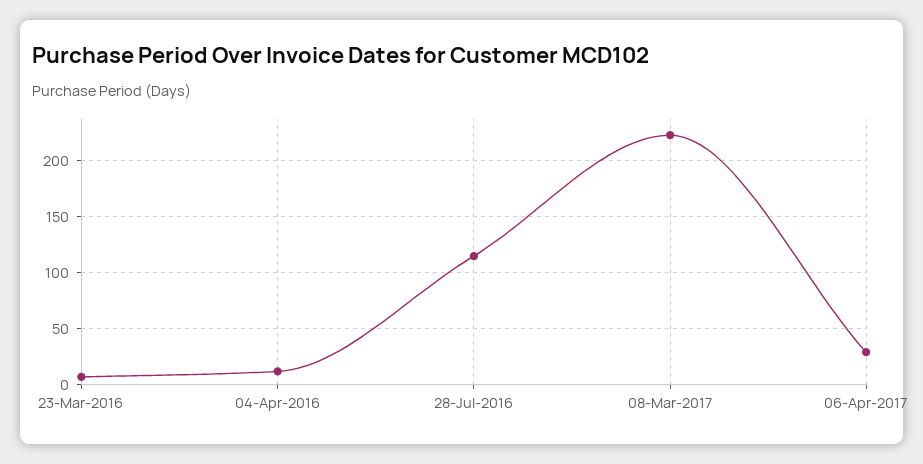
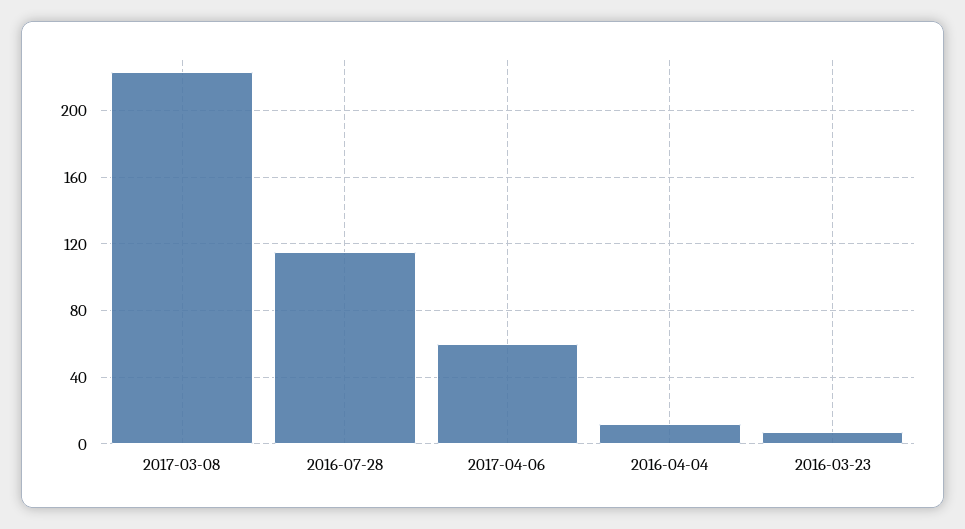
  {
    "23-Mar-2016": 5,
    "04-Apr-2016": 10,
    "28-Jul-2016": 115,
    "08-Mar-2017": 225,
-   "06-Apr-2017": 30
+   "06-Apr-2017": 60
  }

